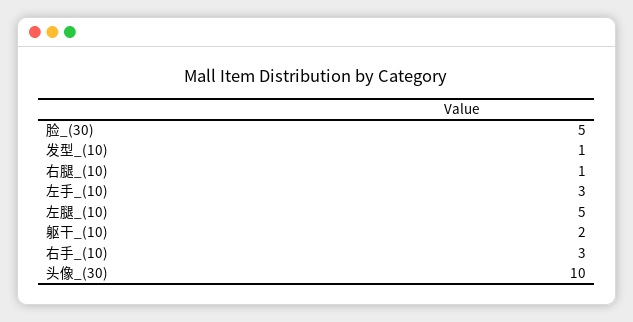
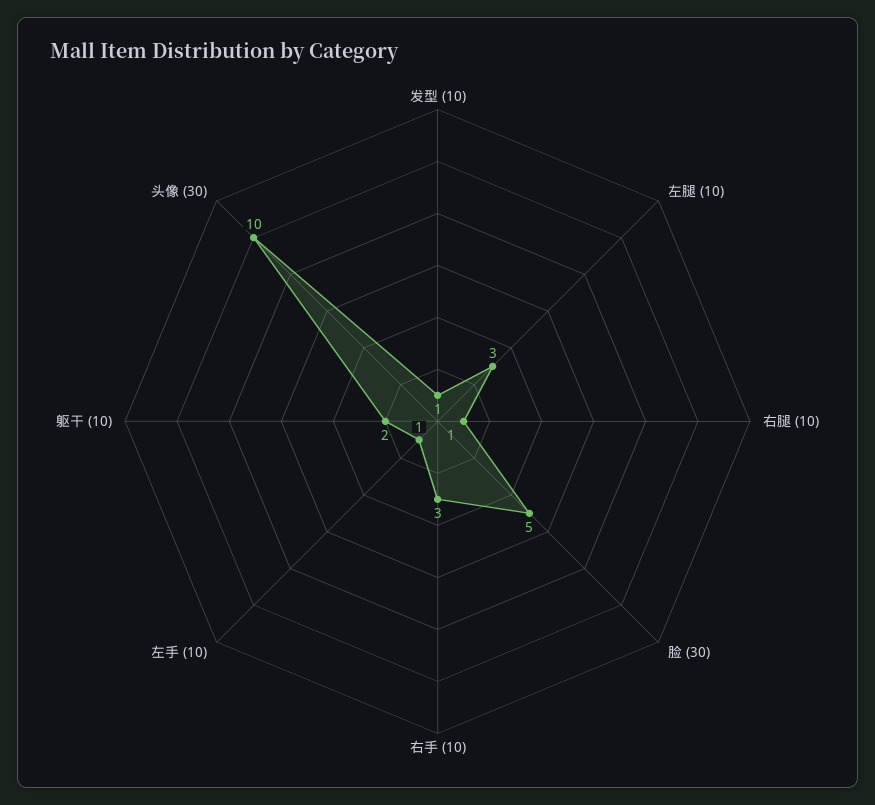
  {
    "脸_(30)": 5,
    "发型_(10)": 1,
    "右腿_(10)": 1,
-   "左手_(10)": 3,
+   "左手_(10)": 1,
-   "左腿_(10)": 5,
+   "左腿_(10)": 3,
    "躯干_(10)": 2,
    "右手_(10)": 3,
    "头像_(30)": 10
  }

